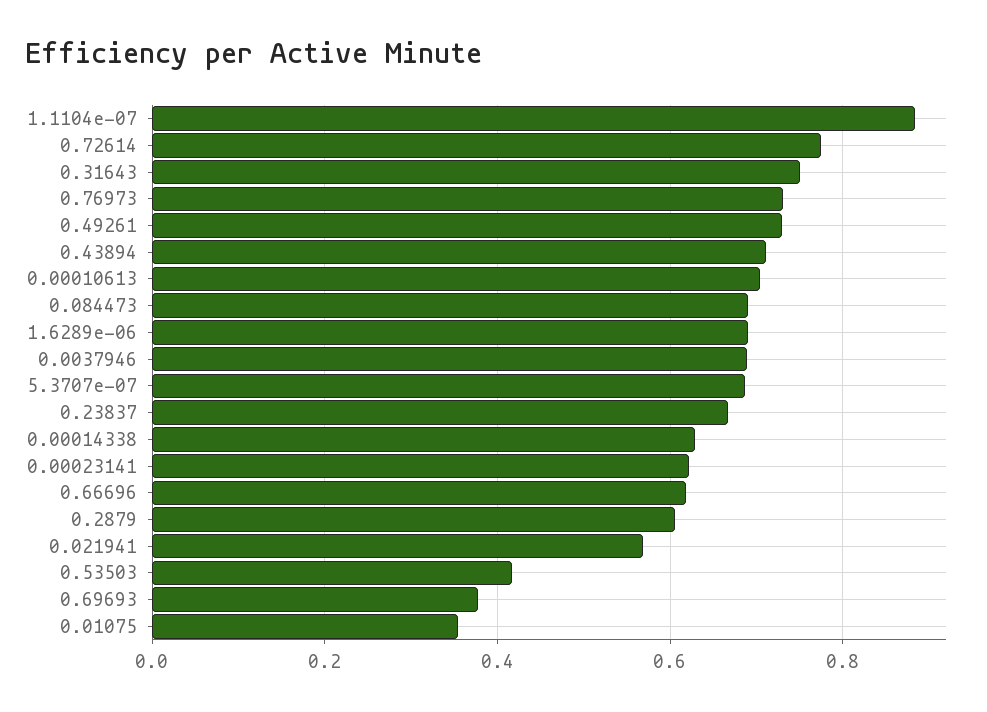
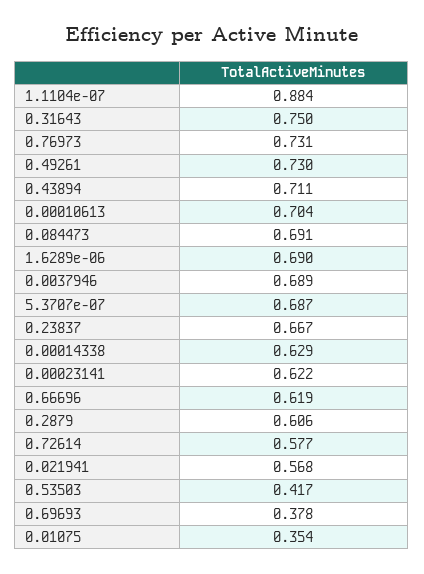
  {
    "1.1104e-07": 0.884,
-   "0.72614": 0.78,
+   "0.72614": 0.577,
    "0.31643": 0.75,
    "0.76973": 0.731,
    "0.49261": 0.73,
    "0.43894": 0.711,
    "0.00010613": 0.704,
    "0.084473": 0.691,
    "1.6289e-06": 0.69,
    "0.0037946": 0.689,
    "5.3707e-07": 0.687,
    "0.23837": 0.667,
    "0.00014338": 0.629,
    "0.00023141": 0.622,
    "0.66696": 0.619,
    "0.2879": 0.606,
    "0.021941": 0.568,
    "0.53503": 0.417,
    "0.69693": 0.378,
    "0.01075": 0.354
  }

